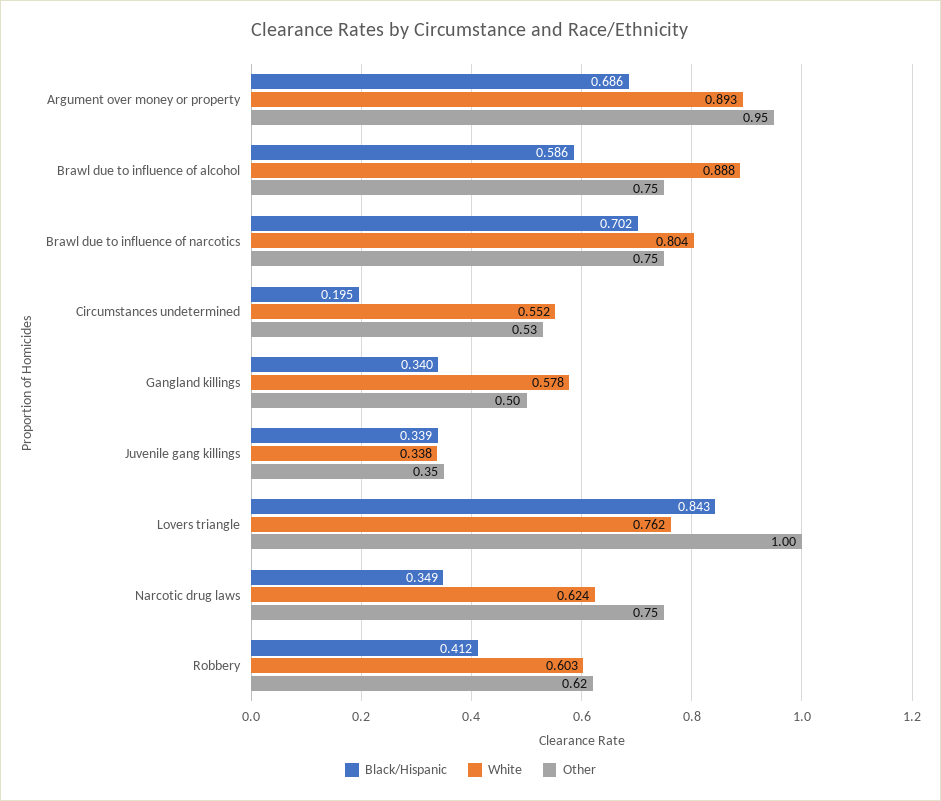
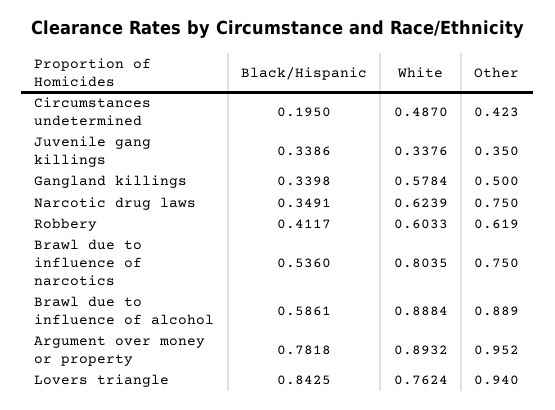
  {
    "Black/Hispanic": {
-     "Argument over money or property": 0.686,
+     "Argument over money or property": 0.7818,
      "Brawl due to influence of alcohol": 0.5861,
-     "Brawl due to influence of narcotics": 0.702,
+     "Brawl due to influence of narcotics": 0.536,
      "Circumstances undetermined": 0.195,
      "Gangland killings": 0.3398,
      "Juvenile gang killings": 0.3386,
      "Lovers triangle": 0.8425,
      "Narcotic drug laws": 0.3491,
      "Robbery": 0.4117
    },
    "White": {
      "Argument over money or property": 0.8932,
      "Brawl due to influence of alcohol": 0.8884,
      "Brawl due to influence of narcotics": 0.8035,
-     "Circumstances undetermined": 0.552,
+     "Circumstances undetermined": 0.487,
      "Gangland killings": 0.5784,
      "Juvenile gang killings": 0.3376,
      "Lovers triangle": 0.7624,
      "Narcotic drug laws": 0.6239,
      "Robbery": 0.6033
    },
    "Other": {
      "Argument over money or property": 0.952,
-     "Brawl due to influence of alcohol": 0.75,
+     "Brawl due to influence of alcohol": 0.889,
      "Brawl due to influence of narcotics": 0.75,
-     "Circumstances undetermined": 0.53,
+     "Circumstances undetermined": 0.423,
      "Gangland killings": 0.5,
      "Juvenile gang killings": 0.35,
-     "Lovers triangle": 1,
+     "Lovers triangle": 0.94,
      "Narcotic drug laws": 0.75,
      "Robbery": 0.619
    }
  }

